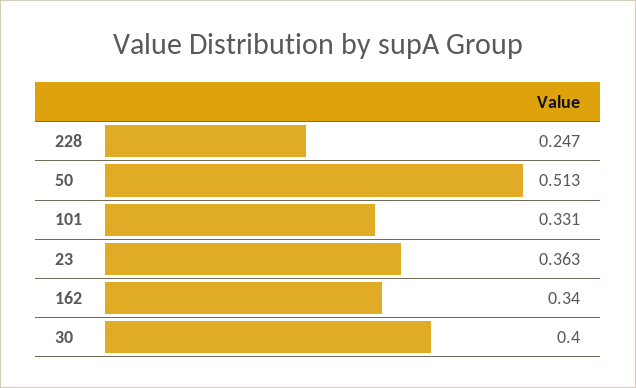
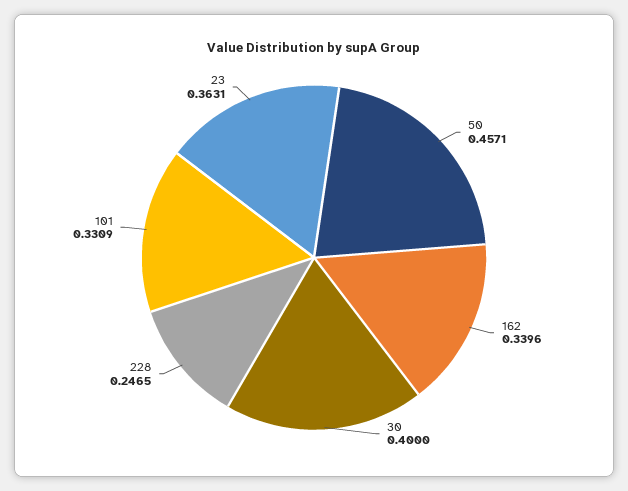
  {
    "228": 0.2465,
-   "50": 0.513,
+   "50": 0.4571,
    "101": 0.3309,
    "23": 0.3631,
    "162": 0.3396,
    "30": 0.4
  }

